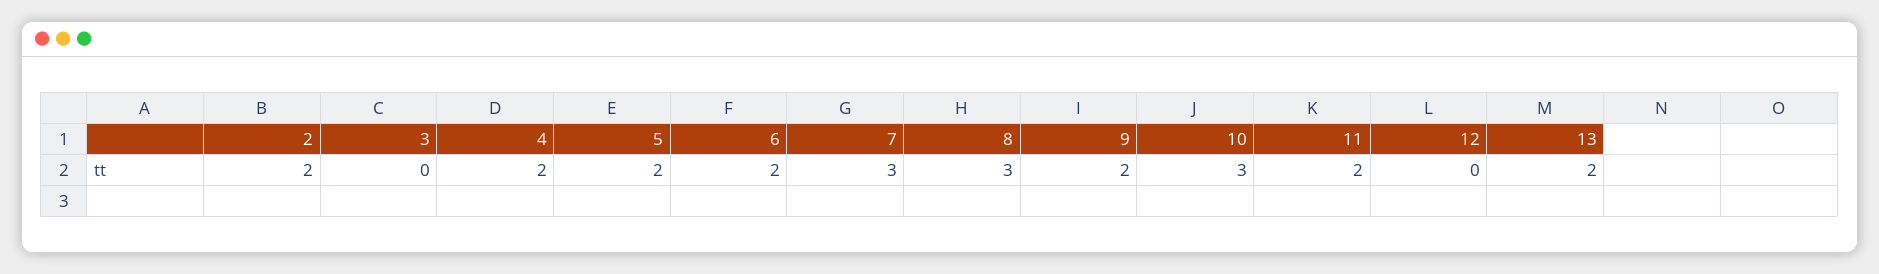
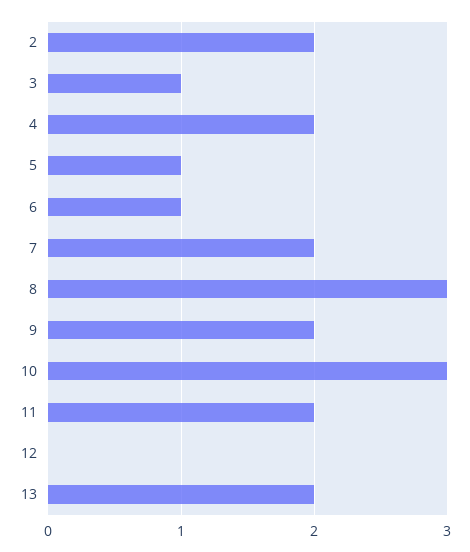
  {
    "2": 2,
-   "3": 0,
+   "3": 1,
    "4": 2,
-   "5": 2,
+   "5": 1,
-   "6": 2,
+   "6": 1,
-   "7": 3,
+   "7": 2,
    "8": 3,
    "9": 2,
    "10": 3,
    "11": 2,
    "12": 0,
    "13": 2
  }

